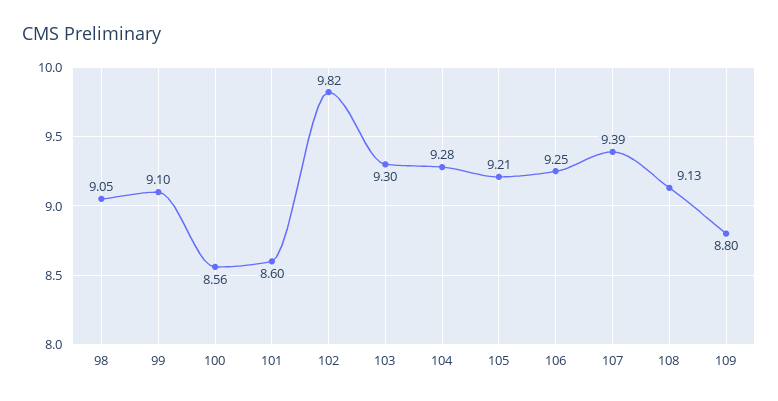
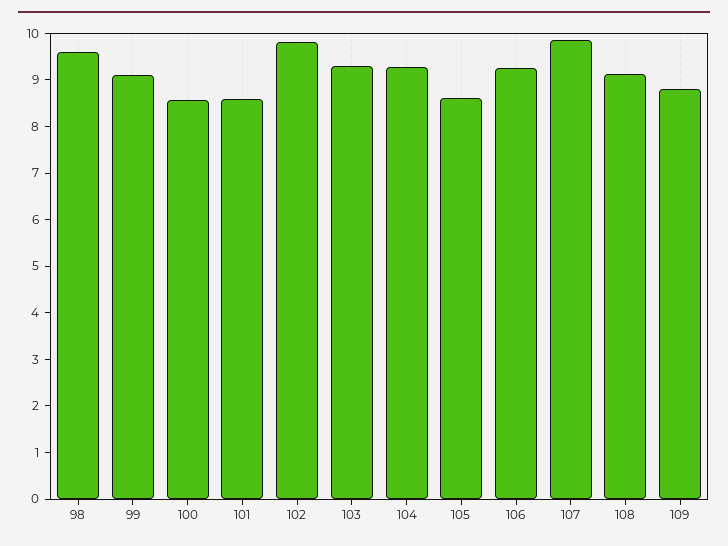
  {
-   "98": 9.05,
+   "98": 9.6,
    "99": 9.1,
    "100": 8.56,
    "101": 8.6,
    "102": 9.82,
    "103": 9.3,
    "104": 9.28,
-   "105": 9.21,
+   "105": 8.6,
    "106": 9.25,
-   "107": 9.39,
+   "107": 9.8,
    "108": 9.13,
    "109": 8.8
  }

